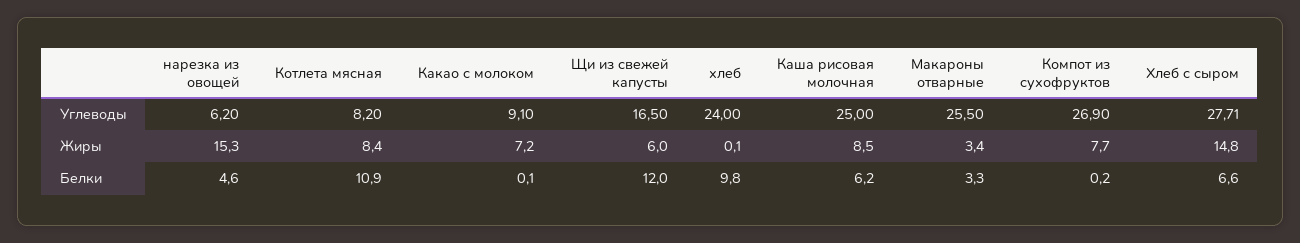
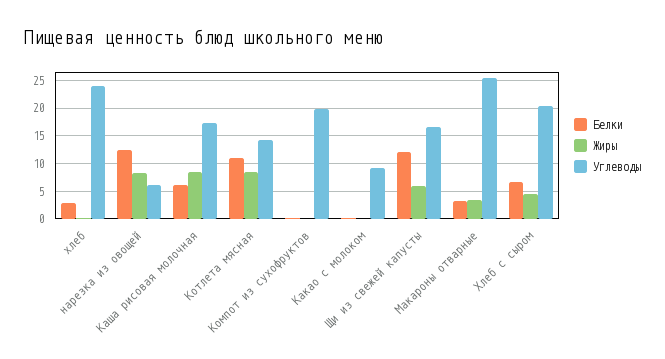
  {
    "Углеводы": {
      "нарезка из овощей": 6.2,
-     "Котлета мясная": 8.2,
+     "Котлета мясная": 15,
      "Какао с молоком": 9.1,
      "Щи из свежей капусты": 16.5,
      "хлеб": 24,
-     "Каша рисовая молочная": 25,
+     "Каша рисовая молочная": 17.5,
      "Макароны отварные": 25.5,
-     "Компот из сухофруктов": 26.9,
+     "Компот из сухофруктов": 20,
-     "Хлеб с сыром": 27.71
+     "Хлеб с сыром": 20
    },
    "Жиры": {
-     "нарезка из овощей": 15.3,
+     "нарезка из овощей": 7.5,
      "Котлета мясная": 8.4,
-     "Какао с молоком": 7.2,
+     "Какао с молоком": 0,
      "Щи из свежей капусты": 6,
      "хлеб": 0.1,
      "Каша рисовая молочная": 8.5,
      "Макароны отварные": 3.4,
-     "Компот из сухофруктов": 7.7,
+     "Компот из сухофруктов": 0,
-     "Хлеб с сыром": 14.8
+     "Хлеб с сыром": 5
    },
    "Белки": {
-     "нарезка из овощей": 4.6,
+     "нарезка из овощей": 12.5,
      "Котлета мясная": 10.9,
      "Какао с молоком": 0.1,
      "Щи из свежей капусты": 12,
-     "хлеб": 9.8,
+     "хлеб": 2.5,
      "Каша рисовая молочная": 6.2,
      "Макароны отварные": 3.3,
      "Компот из сухофруктов": 0.2,
      "Хлеб с сыром": 6.6
    }
  }

